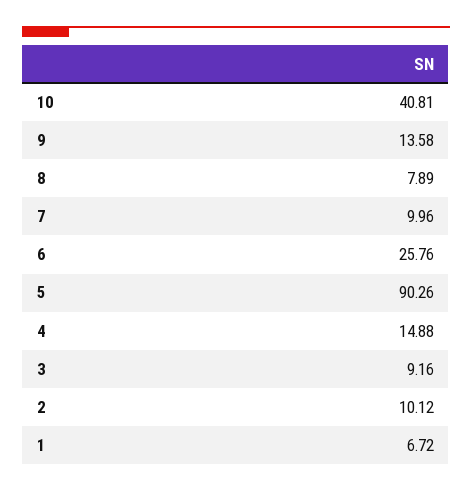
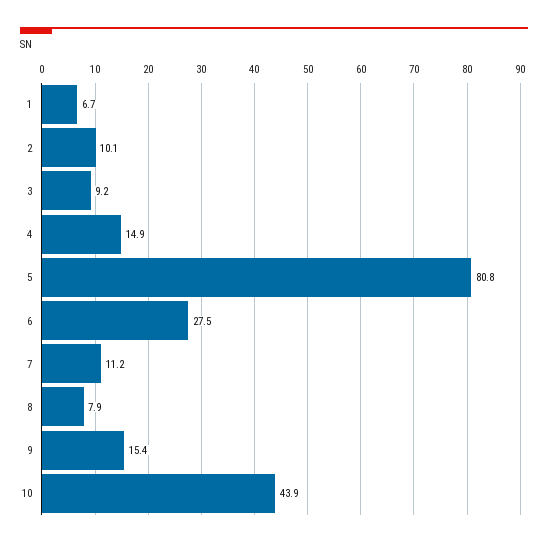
  {
-   "10": 40.81,
+   "10": 43.9,
-   "9": 13.58,
+   "9": 15.4,
    "8": 7.89,
-   "7": 9.96,
+   "7": 11.2,
-   "6": 25.76,
+   "6": 27.5,
-   "5": 90.26,
+   "5": 80.8,
    "4": 14.88,
    "3": 9.16,
    "2": 10.12,
    "1": 6.72
  }

